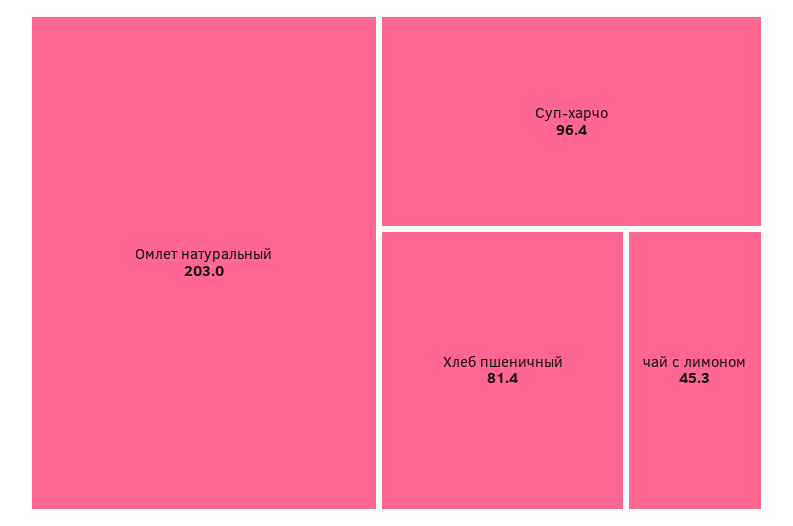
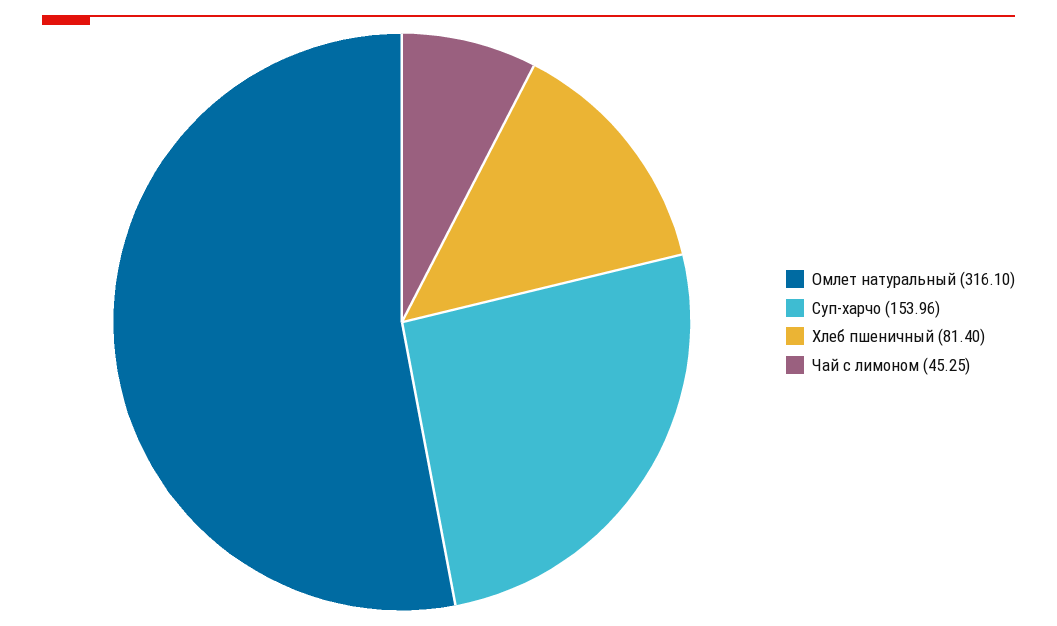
  {
-   "Омлет натуральный": 203,
+   "Омлет натуральный": 316.1,
-   "Суп-харчо": 96.4,
+   "Суп-харчо": 153.96,
    "Хлеб пшеничный": 81.4,
    "чай с лимоном": 45.25
  }

